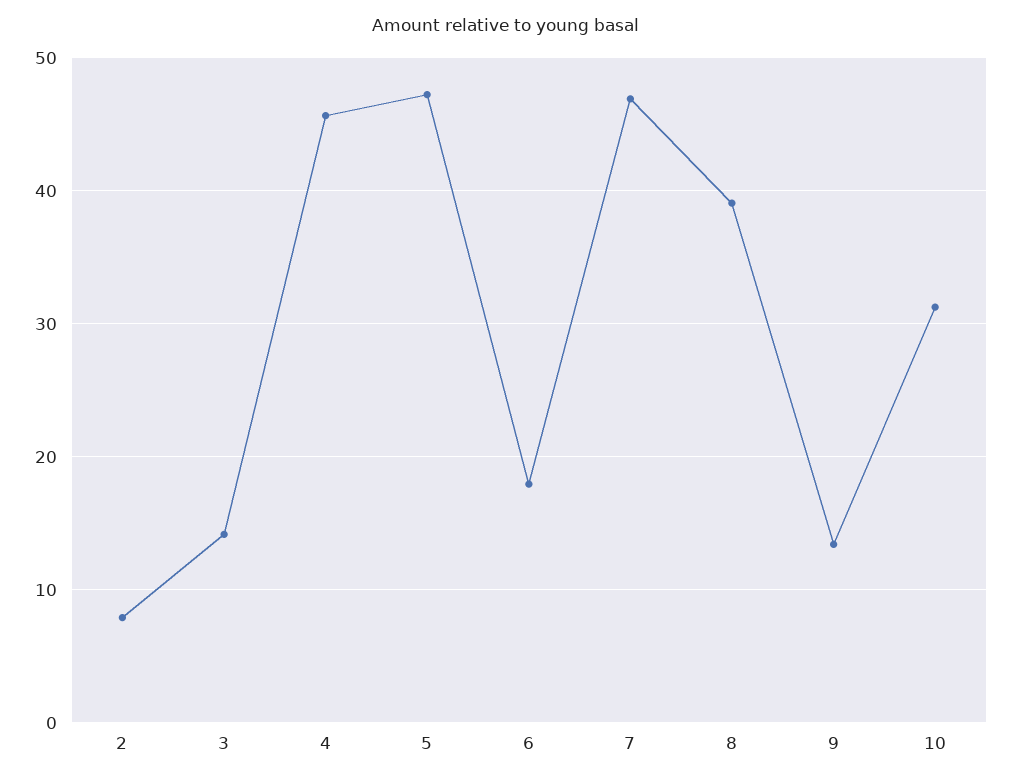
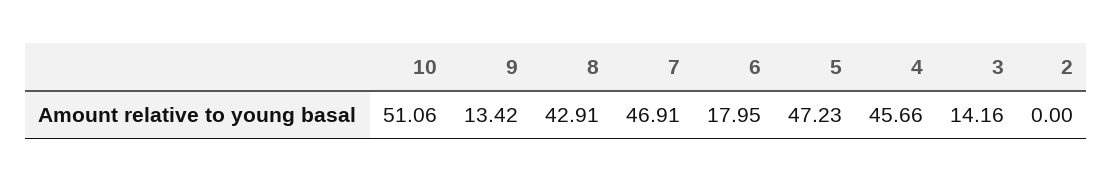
  {
-   "2": 8,
+   "2": 0,
    "3": 14.16,
    "4": 45.66,
    "5": 47.23,
    "6": 17.95,
    "7": 46.91,
-   "8": 39,
+   "8": 42.91,
    "9": 13.42,
-   "10": 31
+   "10": 51.06
  }

